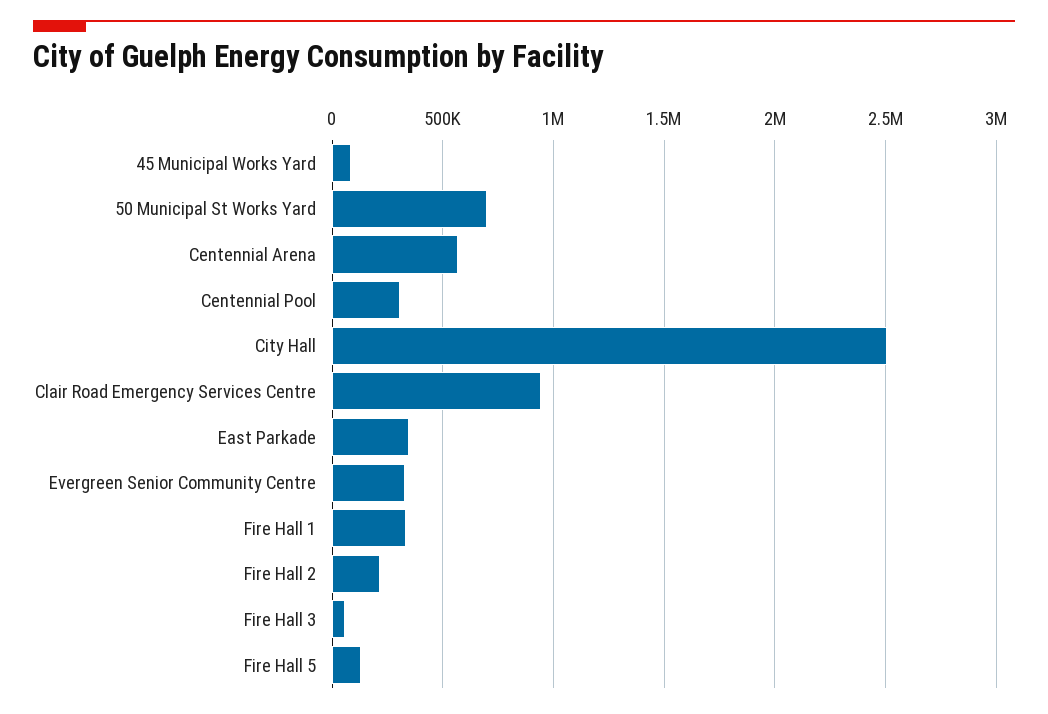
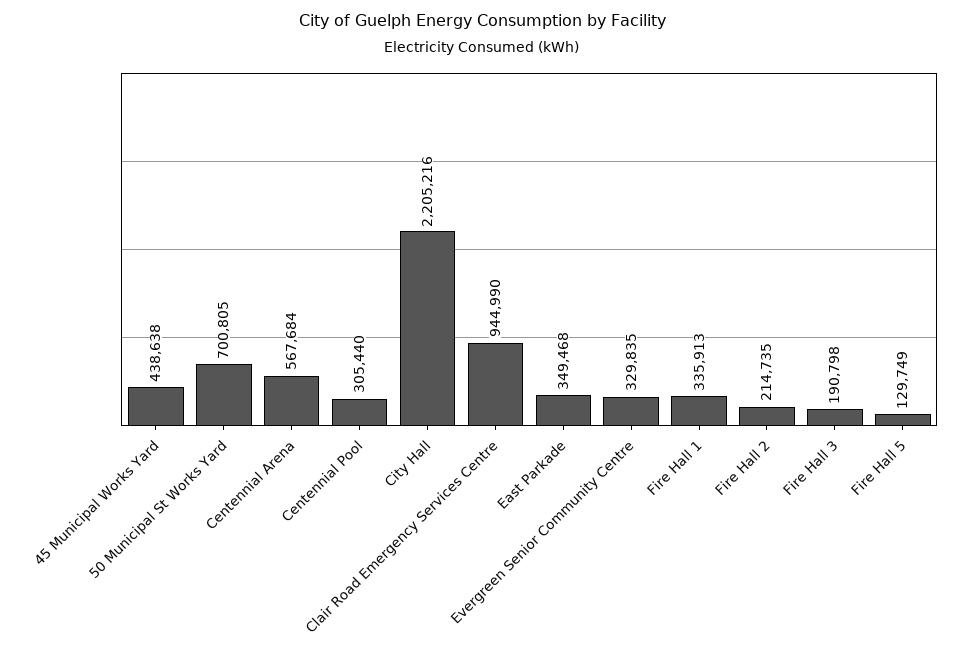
  {
-   "45 Municipal Works Yard": 100000,
+   "45 Municipal Works Yard": 438638,
    "50 Municipal St Works Yard": 700805,
    "Centennial Arena": 567684,
    "Centennial Pool": 305440,
-   "City Hall": 2500000,
+   "City Hall": 2205216,
    "Clair Road Emergency Services Centre": 944990,
    "East Parkade": 349468,
    "Evergreen Senior Community Centre": 329835,
    "Fire Hall 1": 335913,
    "Fire Hall 2": 214735,
-   "Fire Hall 3": 50000,
+   "Fire Hall 3": 190798,
    "Fire Hall 5": 129749
  }

